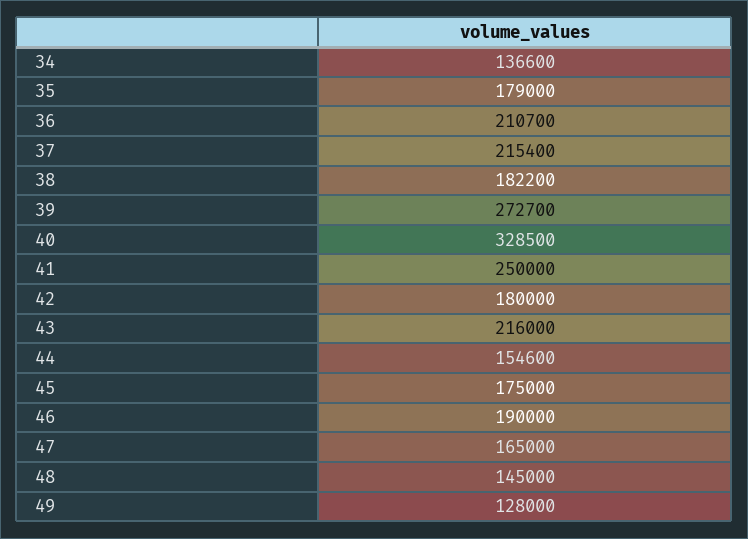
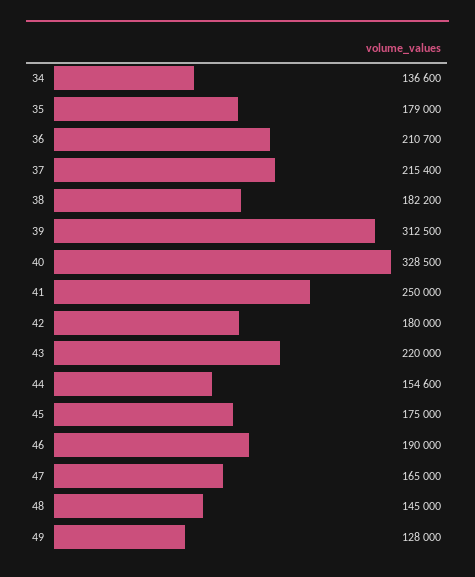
  {
    "34": 136600,
    "35": 179000,
    "36": 210700,
    "37": 215400,
    "38": 182200,
-   "39": 272700,
+   "39": 312500,
    "40": 328500,
    "41": 250000,
    "42": 180000,
-   "43": 216000,
+   "43": 220000,
    "44": 154600,
    "45": 175000,
    "46": 190000,
    "47": 165000,
    "48": 145000,
    "49": 128000
  }

